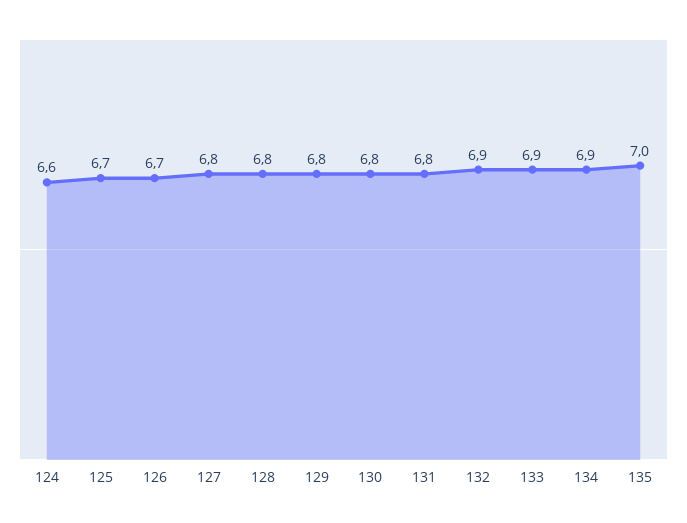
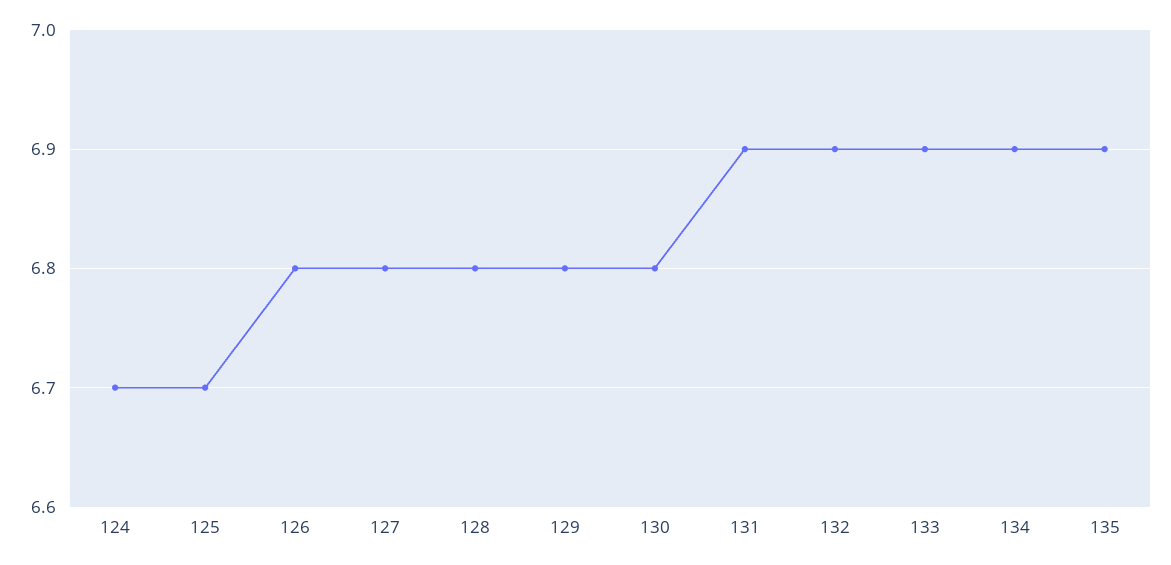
  {
-   "124": 6.6,
+   "124": 6.7,
    "125": 6.7,
-   "126": 6.7,
+   "126": 6.8,
    "127": 6.8,
    "128": 6.8,
    "129": 6.8,
    "130": 6.8,
-   "131": 6.8,
+   "131": 6.9,
    "132": 6.9,
    "133": 6.9,
    "134": 6.9,
-   "135": 7
+   "135": 6.9
  }

